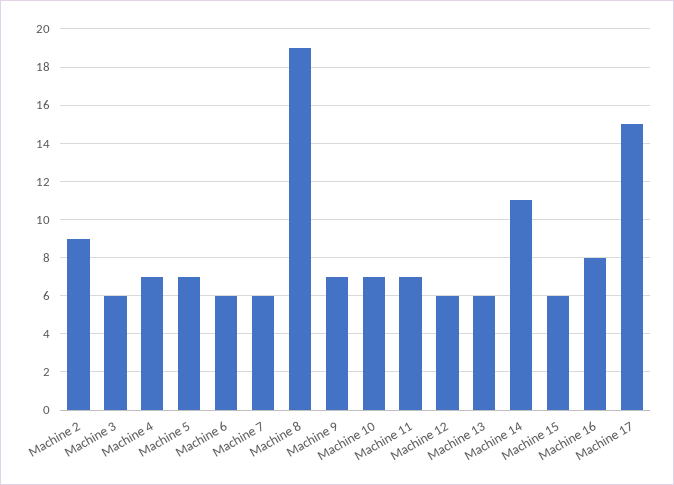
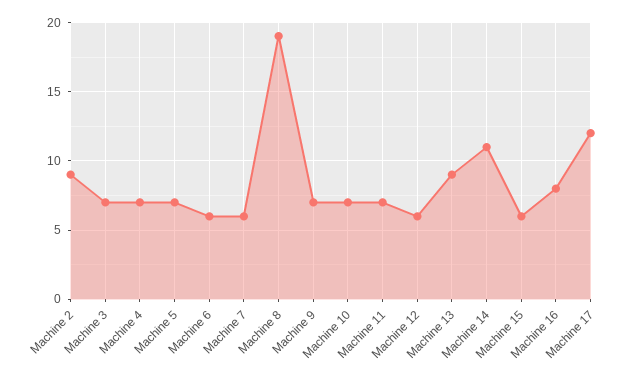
  {
    "Machine 2": 9,
-   "Machine 3": 6,
+   "Machine 3": 7,
    "Machine 4": 7,
    "Machine 5": 7,
    "Machine 6": 6,
    "Machine 7": 6,
    "Machine 8": 19,
    "Machine 9": 7,
    "Machine 10": 7,
    "Machine 11": 7,
    "Machine 12": 6,
-   "Machine 13": 6,
+   "Machine 13": 9,
    "Machine 14": 11,
    "Machine 15": 6,
    "Machine 16": 8,
-   "Machine 17": 15
+   "Machine 17": 12
  }

